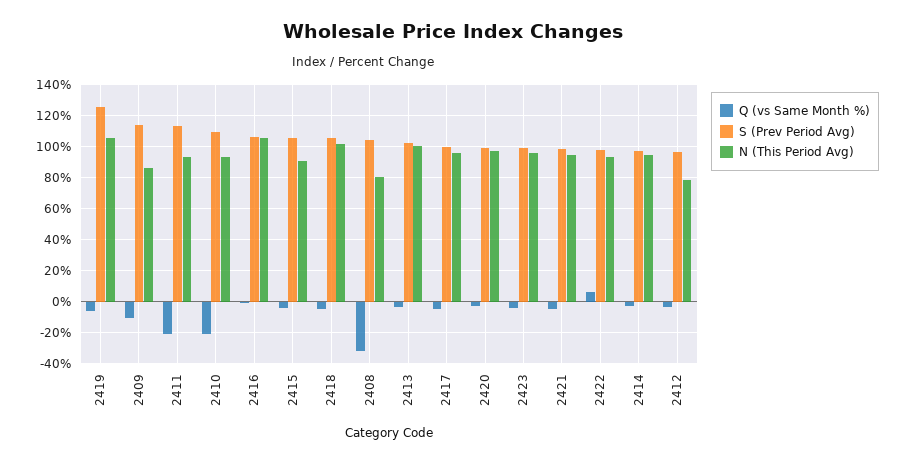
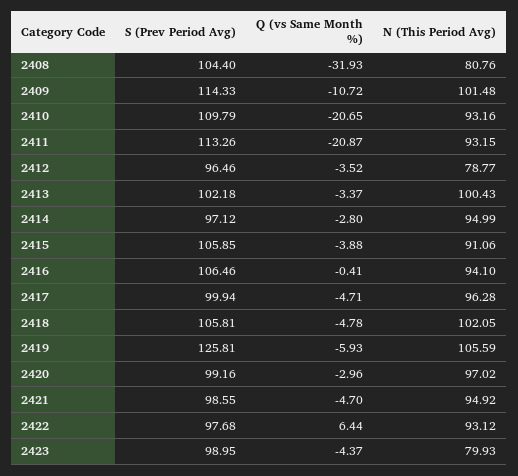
  {
    "Q (vs Same Month %)": {
      "2419": -5.93,
      "2409": -10.72,
      "2411": -20.87,
      "2410": -20.65,
      "2416": -0.41,
      "2415": -3.88,
      "2418": -4.78,
      "2408": -31.93,
      "2413": -3.37,
      "2417": -4.71,
      "2420": -2.96,
      "2423": -4.37,
      "2421": -4.7,
      "2422": 6.44,
      "2414": -2.8,
      "2412": -3.52
    },
    "S (Prev Period Avg)": {
      "2419": 125.81,
      "2409": 114.33,
      "2411": 113.26,
      "2410": 109.79,
      "2416": 106.46,
      "2415": 105.85,
      "2418": 105.81,
      "2408": 104.4,
      "2413": 102.18,
      "2417": 99.94,
      "2420": 99.16,
      "2423": 98.95,
      "2421": 98.55,
      "2422": 97.68,
      "2414": 97.12,
      "2412": 96.46
    },
    "N (This Period Avg)": {
      "2419": 105.59,
-     "2409": 85,
+     "2409": 101.48,
      "2411": 93.15,
      "2410": 93.16,
-     "2416": 105,
+     "2416": 94.1,
      "2415": 91.06,
      "2418": 102.05,
      "2408": 80.76,
      "2413": 100.43,
      "2417": 96.28,
      "2420": 97.02,
-     "2423": 95,
+     "2423": 79.93,
      "2421": 94.92,
      "2422": 93.12,
      "2414": 94.99,
      "2412": 78.77
    }
  }

